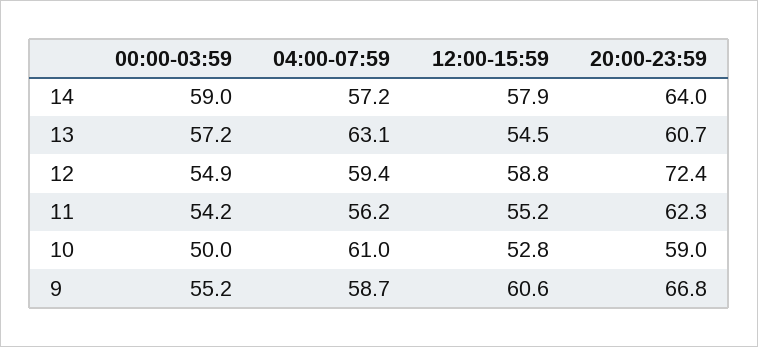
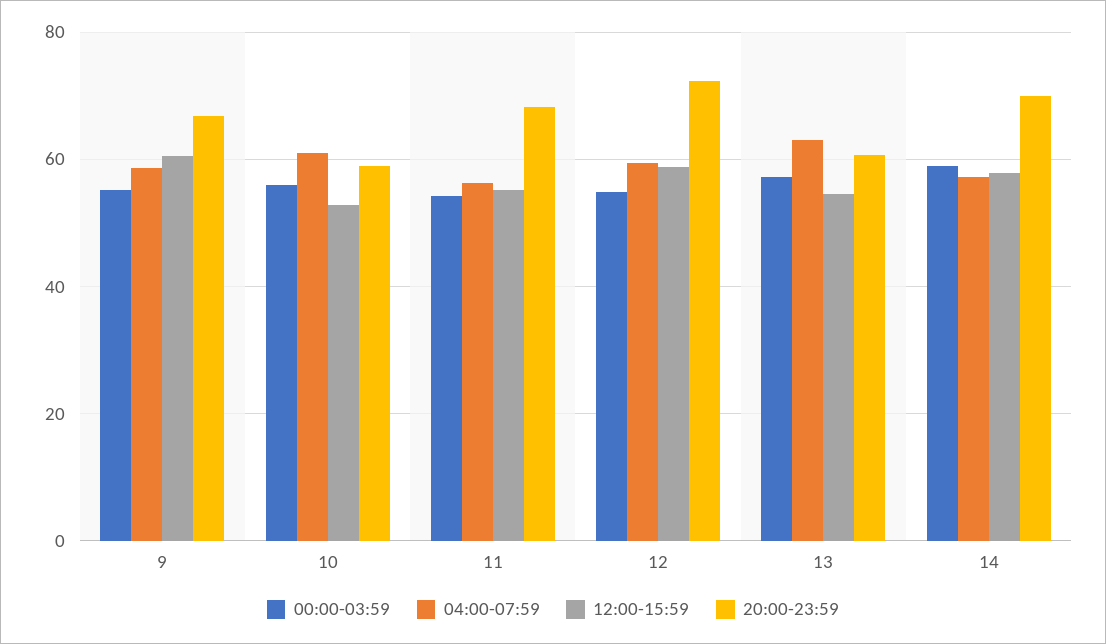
  {
    "00:00-03:59": {
      "14": 59,
      "13": 57.2,
      "12": 54.9,
      "11": 54.2,
-     "10": 50,
+     "10": 56,
      "9": 55.2
    },
    "04:00-07:59": {
      "14": 57.2,
      "13": 63.1,
      "12": 59.4,
      "11": 56.2,
      "10": 61,
      "9": 58.7
    },
    "12:00-15:59": {
      "14": 57.9,
      "13": 54.5,
      "12": 58.8,
      "11": 55.2,
      "10": 52.8,
      "9": 60.6
    },
    "20:00-23:59": {
-     "14": 64,
+     "14": 70,
      "13": 60.7,
      "12": 72.4,
-     "11": 62.3,
+     "11": 68,
      "10": 59,
      "9": 66.8
    }
  }

